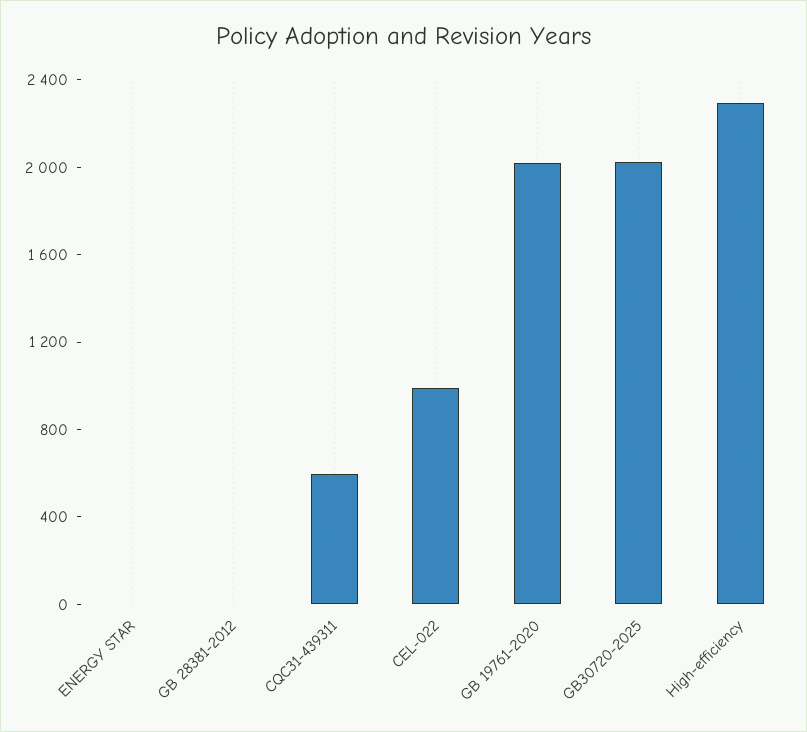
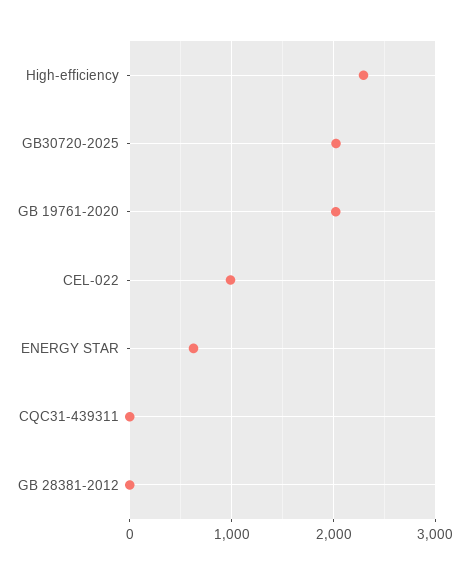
  {
-   "ENERGY STAR": 0,
+   "ENERGY STAR": 600,
    "GB 28381-2012": 0,
-   "CQC31-439311": 600,
+   "CQC31-439311": 0,
    "CEL-022": 1000,
    "GB 19761-2020": 2000,
    "GB30720-2025": 2000,
    "High-efficiency": 2300
  }

